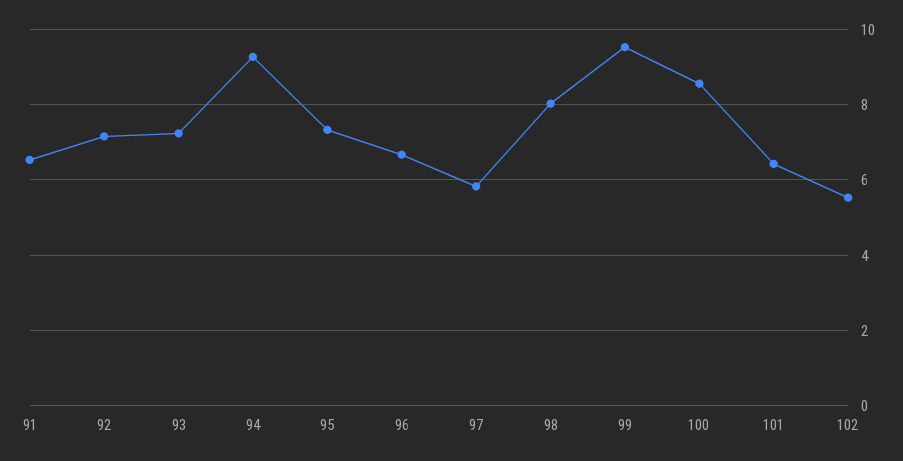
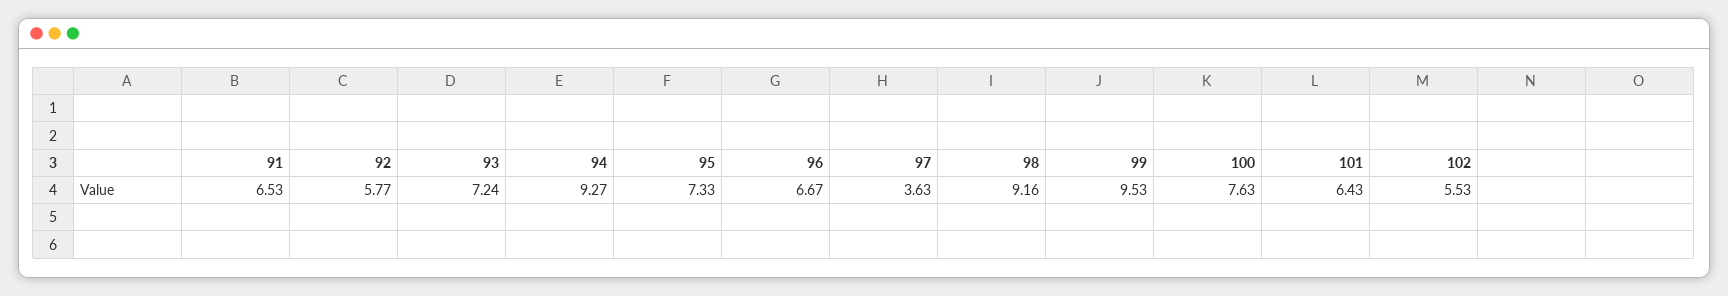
  {
    "91": 6.53,
-   "92": 7.2,
+   "92": 5.77,
    "93": 7.24,
    "94": 9.27,
    "95": 7.33,
    "96": 6.67,
-   "97": 5.8,
+   "97": 3.63,
-   "98": 8,
+   "98": 9.16,
    "99": 9.53,
-   "100": 8.6,
+   "100": 7.63,
    "101": 6.43,
    "102": 5.53
  }

